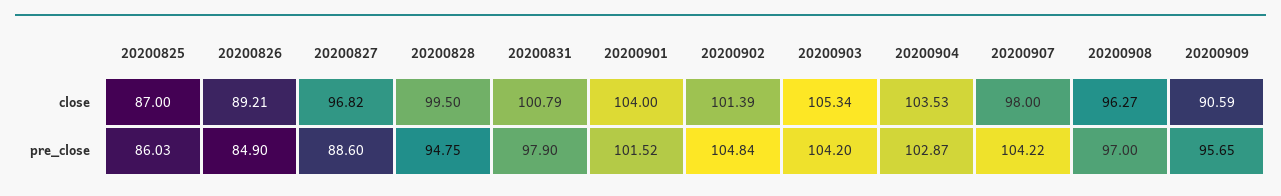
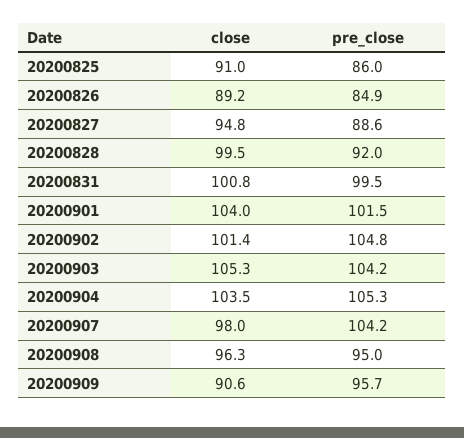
  {
    "20200825": {
-     "close": 87,
+     "close": 91,
      "pre_close": 86.03
    },
    "20200826": {
      "close": 89.21,
      "pre_close": 84.9
    },
    "20200827": {
-     "close": 96.82,
+     "close": 94.8,
      "pre_close": 88.6
    },
    "20200828": {
      "close": 99.5,
-     "pre_close": 94.75
+     "pre_close": 92
    },
    "20200831": {
      "close": 100.79,
-     "pre_close": 97.9
+     "pre_close": 99.5
    },
    "20200901": {
      "close": 104,
      "pre_close": 101.52
    },
    "20200902": {
      "close": 101.39,
      "pre_close": 104.84
    },
    "20200903": {
      "close": 105.34,
      "pre_close": 104.2
    },
    "20200904": {
      "close": 103.53,
-     "pre_close": 102.87
+     "pre_close": 105.3
    },
    "20200907": {
      "close": 98,
      "pre_close": 104.22
    },
    "20200908": {
      "close": 96.27,
-     "pre_close": 97
+     "pre_close": 95
    },
    "20200909": {
      "close": 90.59,
      "pre_close": 95.65
    }
  }

